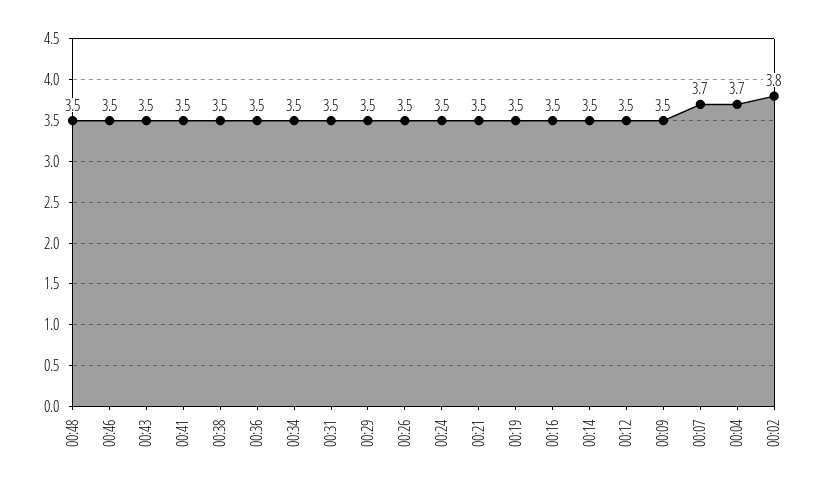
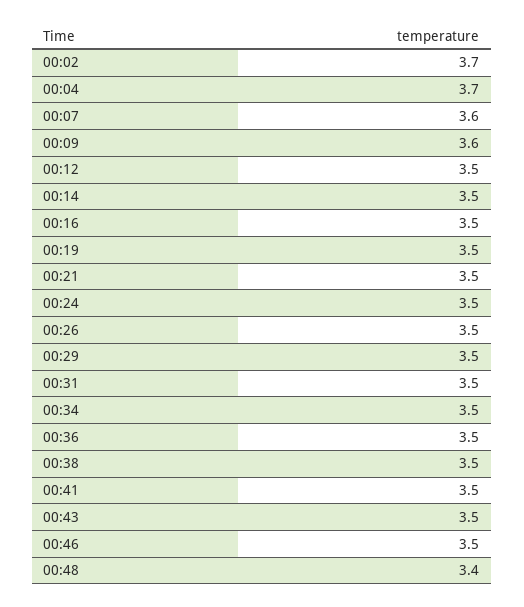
  {
-   "00:48": 3.5,
+   "00:48": 3.4,
    "00:46": 3.5,
    "00:43": 3.5,
    "00:41": 3.5,
    "00:38": 3.5,
    "00:36": 3.5,
    "00:34": 3.5,
    "00:31": 3.5,
    "00:29": 3.5,
    "00:26": 3.5,
    "00:24": 3.5,
    "00:21": 3.5,
    "00:19": 3.5,
    "00:16": 3.5,
    "00:14": 3.5,
    "00:12": 3.5,
-   "00:09": 3.5,
+   "00:09": 3.6,
-   "00:07": 3.7,
+   "00:07": 3.6,
    "00:04": 3.7,
-   "00:02": 3.8
+   "00:02": 3.7
  }

